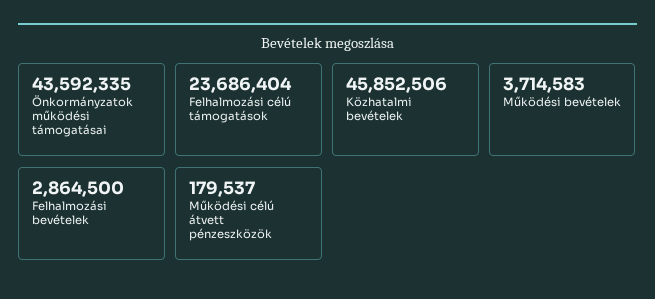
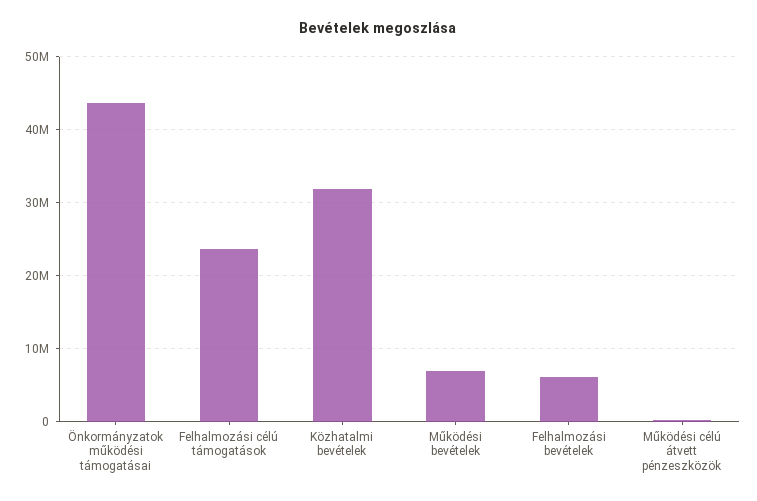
  {
    "Önkormányzatok működési támogatásai": 43592335,
    "Felhalmozási célú támogatások": 23686404,
-   "Közhatalmi bevételek": 45852506,
+   "Közhatalmi bevételek": 32000000,
-   "Működési bevételek": 3714583,
+   "Működési bevételek": 7000000,
-   "Felhalmozási bevételek": 2864500,
+   "Felhalmozási bevételek": 6000000,
    "Működési célú átvett pénzeszközök": 179537
  }

